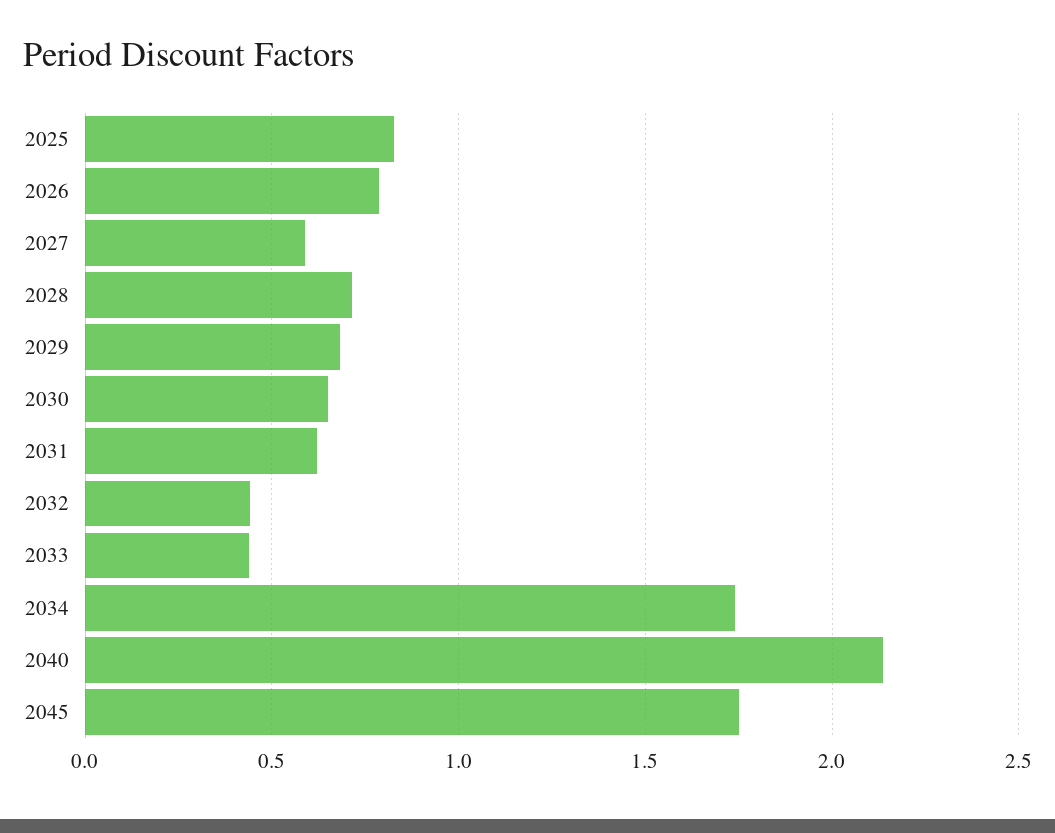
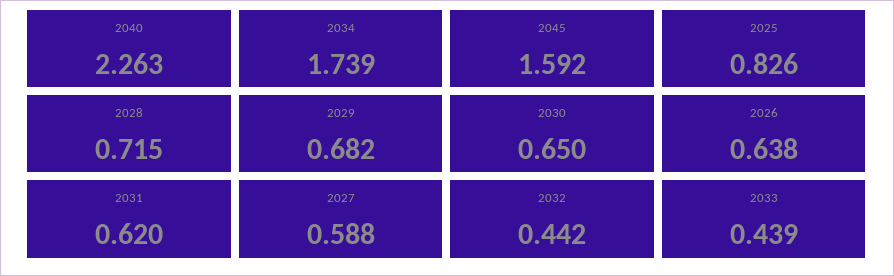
  {
    "2025": 0.826,
-   "2026": 0.8,
+   "2026": 0.638,
    "2027": 0.588,
    "2028": 0.715,
    "2029": 0.682,
    "2030": 0.65,
    "2031": 0.62,
    "2032": 0.442,
    "2033": 0.439,
    "2034": 1.739,
-   "2040": 2.15,
+   "2040": 2.263,
-   "2045": 1.75
+   "2045": 1.592
  }

